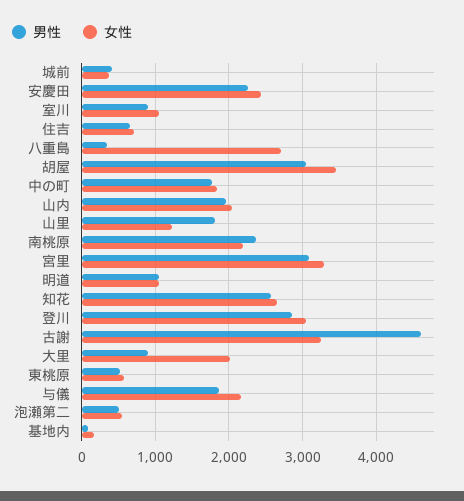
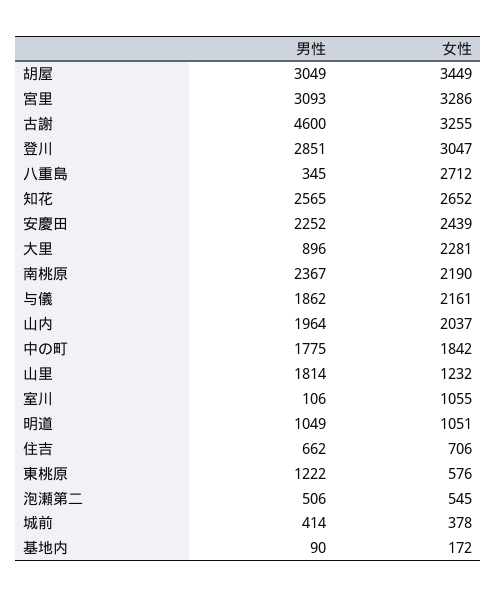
  {
    "男性": {
      "城前": 414,
      "安慶田": 2252,
-     "室川": 900,
+     "室川": 106,
      "住吉": 662,
      "八重島": 345,
      "胡屋": 3049,
      "中の町": 1775,
      "山内": 1964,
      "山里": 1814,
      "南桃原": 2367,
      "宮里": 3093,
      "明道": 1049,
      "知花": 2565,
      "登川": 2851,
      "古謝": 4600,
      "大里": 896,
-     "東桃原": 500,
+     "東桃原": 1222,
      "与儀": 1862,
      "泡瀬第二": 506,
      "基地内": 90
    },
    "女性": {
      "城前": 378,
      "安慶田": 2439,
      "室川": 1055,
      "住吉": 706,
      "八重島": 2712,
      "胡屋": 3449,
      "中の町": 1842,
      "山内": 2037,
      "山里": 1232,
      "南桃原": 2190,
      "宮里": 3286,
      "明道": 1051,
      "知花": 2652,
      "登川": 3047,
      "古謝": 3255,
-     "大里": 2000,
+     "大里": 2281,
      "東桃原": 576,
      "与儀": 2161,
      "泡瀬第二": 545,
      "基地内": 172
    }
  }

